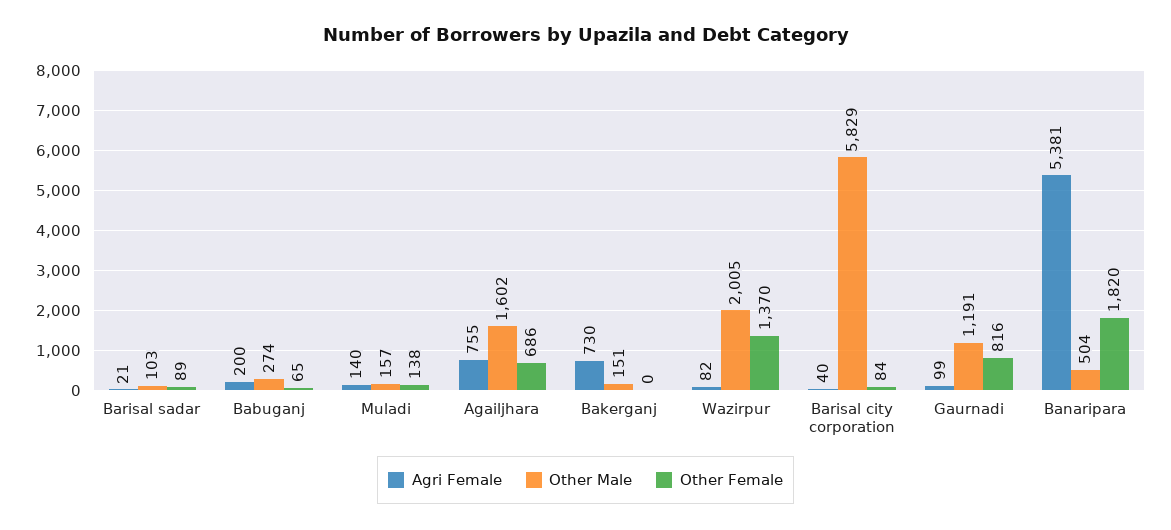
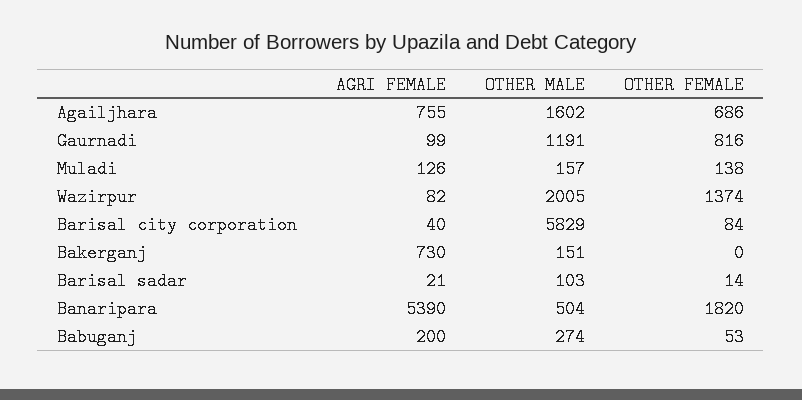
  {
    "Agri Female": {
      "Barisal sadar": 21,
      "Babuganj": 200,
-     "Muladi": 140,
+     "Muladi": 126,
      "Agailjhara": 755,
      "Bakerganj": 730,
      "Wazirpur": 82,
      "Barisal city corporation": 40,
      "Gaurnadi": 99,
-     "Banaripara": 5381
+     "Banaripara": 5390
    },
    "Other Male": {
      "Barisal sadar": 103,
      "Babuganj": 274,
      "Muladi": 157,
      "Agailjhara": 1602,
      "Bakerganj": 151,
      "Wazirpur": 2005,
      "Barisal city corporation": 5829,
      "Gaurnadi": 1191,
      "Banaripara": 504
    },
    "Other Female": {
-     "Barisal sadar": 89,
+     "Barisal sadar": 14,
-     "Babuganj": 65,
+     "Babuganj": 53,
      "Muladi": 138,
      "Agailjhara": 686,
      "Bakerganj": 0,
-     "Wazirpur": 1370,
+     "Wazirpur": 1374,
      "Barisal city corporation": 84,
      "Gaurnadi": 816,
      "Banaripara": 1820
    }
  }

